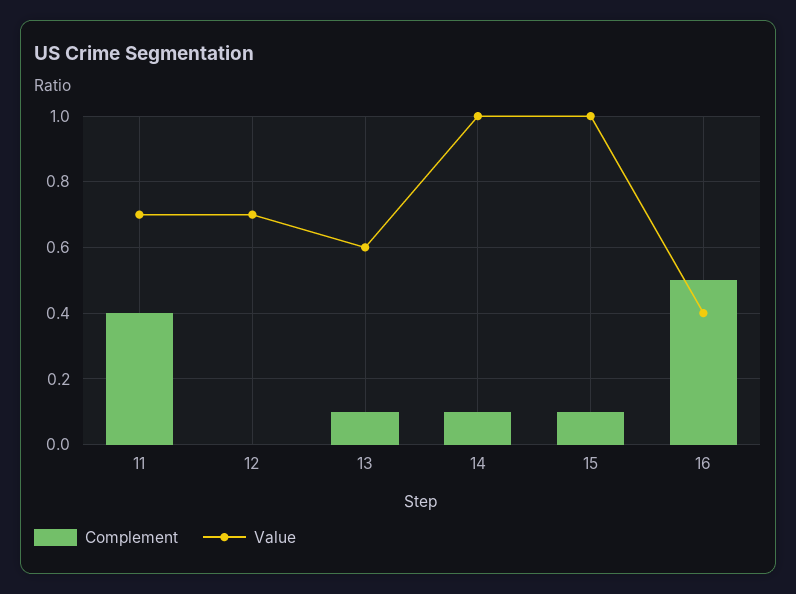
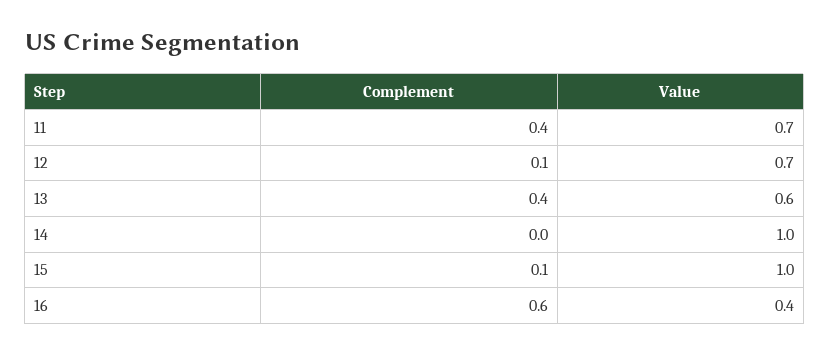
  {
    "Complement": {
      "11": 0.4,
-     "12": 0,
+     "12": 0.1,
-     "13": 0.1,
+     "13": 0.4,
-     "14": 0.1,
+     "14": 0,
      "15": 0.1,
-     "16": 0.5
+     "16": 0.6
    },
    "Value": {
      "11": 0.7,
      "12": 0.7,
      "13": 0.6,
      "14": 1,
      "15": 1,
      "16": 0.4
    }
  }

